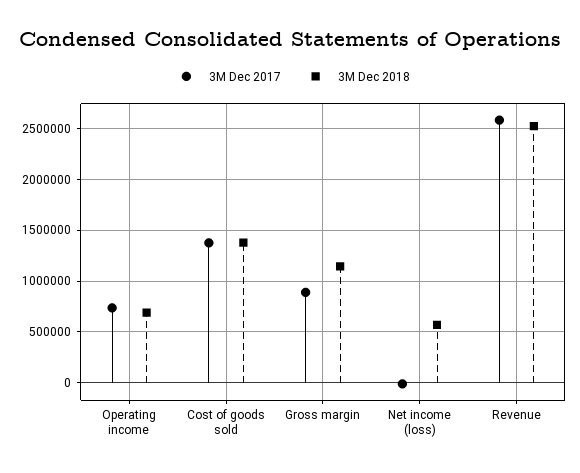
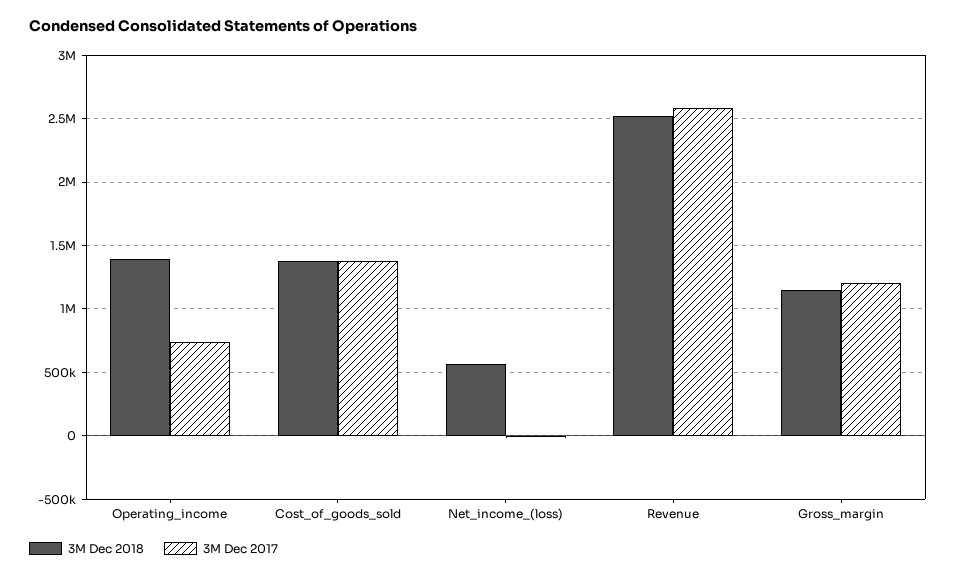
  {
    "3M Dec 2017": {
      "Operating income": 750000,
      "Cost of goods sold": 1400000,
-     "Gross margin": 900000,
+     "Gross margin": 1200000,
      "Net income (loss)": 0,
      "Revenue": 2600000
    },
    "3M Dec 2018": {
-     "Operating income": 700000,
+     "Operating income": 1400000,
      "Cost of goods sold": 1400000,
      "Gross margin": 1150000,
      "Net income (loss)": 550000,
      "Revenue": 2500000
    }
  }

